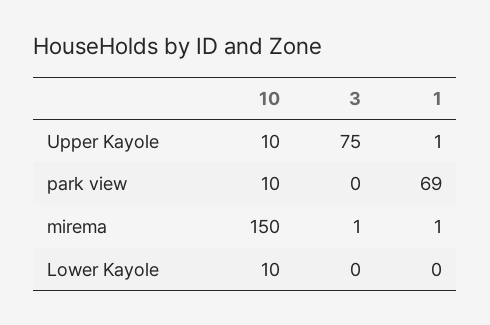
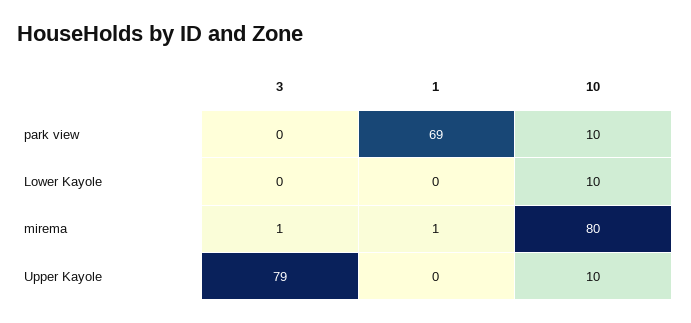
  {
    "10": {
      "Upper Kayole": 10,
      "park view": 10,
-     "mirema": 150,
+     "mirema": 80,
      "Lower Kayole": 10
    },
    "3": {
-     "Upper Kayole": 75,
+     "Upper Kayole": 79,
      "park view": 0,
      "mirema": 1,
      "Lower Kayole": 0
    },
    "1": {
-     "Upper Kayole": 1,
+     "Upper Kayole": 0,
      "park view": 69,
      "mirema": 1,
      "Lower Kayole": 0
    }
  }

